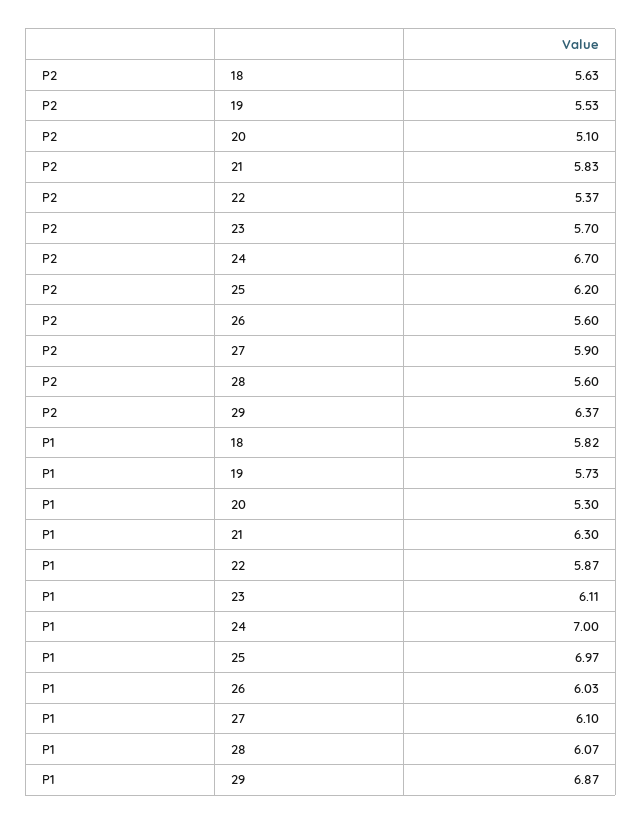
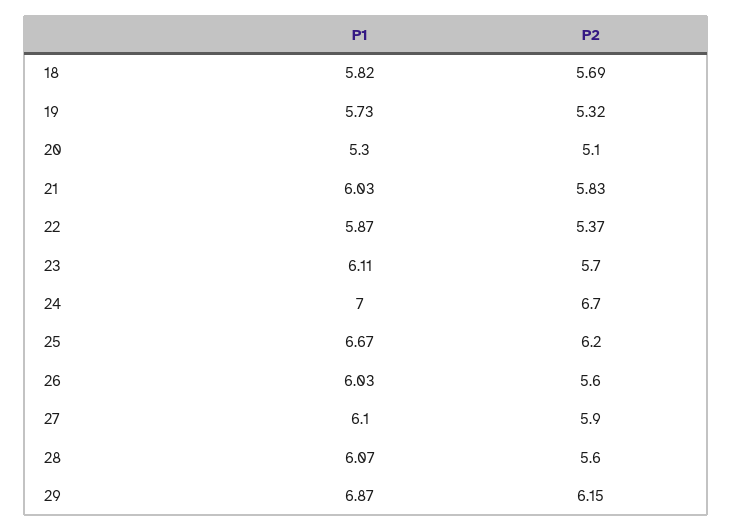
  {
    "P2": {
-     "18": 5.63,
+     "18": 5.69,
-     "19": 5.53,
+     "19": 5.32,
      "20": 5.1,
      "21": 5.83,
      "22": 5.37,
      "23": 5.7,
      "24": 6.7,
      "25": 6.2,
      "26": 5.6,
      "27": 5.9,
      "28": 5.6,
-     "29": 6.37
+     "29": 6.15
    },
    "P1": {
      "18": 5.82,
      "19": 5.73,
      "20": 5.3,
-     "21": 6.3,
+     "21": 6.03,
      "22": 5.87,
      "23": 6.11,
      "24": 7,
-     "25": 6.97,
+     "25": 6.67,
      "26": 6.03,
      "27": 6.1,
      "28": 6.07,
      "29": 6.87
    }
  }

